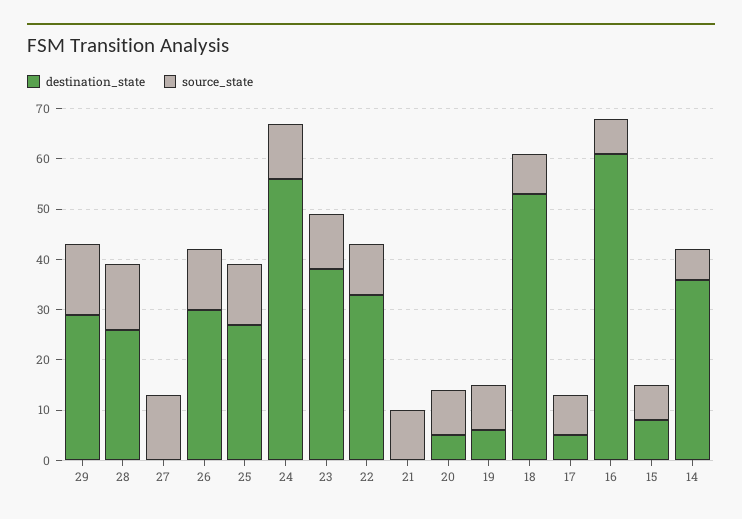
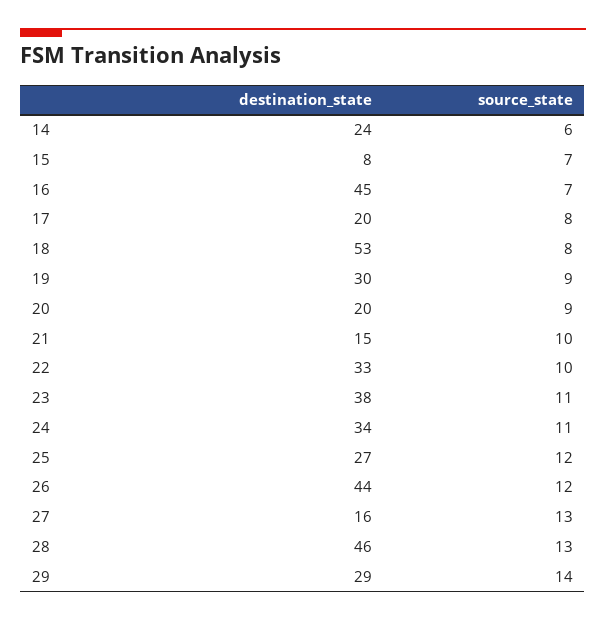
  {
    "destination_state": {
      "29": 29,
-     "28": 25,
+     "28": 46,
-     "27": 0,
+     "27": 16,
-     "26": 30,
+     "26": 44,
      "25": 27,
-     "24": 55,
+     "24": 34,
      "23": 38,
      "22": 33,
-     "21": 0,
+     "21": 15,
-     "20": 5,
+     "20": 20,
-     "19": 5,
+     "19": 30,
      "18": 53,
-     "17": 5,
+     "17": 20,
-     "16": 60,
+     "16": 45,
      "15": 8,
-     "14": 35
+     "14": 24
    },
    "source_state": {
      "29": 14,
      "28": 13,
      "27": 13,
      "26": 12,
      "25": 12,
      "24": 11,
      "23": 11,
      "22": 10,
      "21": 10,
      "20": 9,
      "19": 9,
      "18": 8,
      "17": 8,
      "16": 7,
      "15": 7,
      "14": 6
    }
  }

